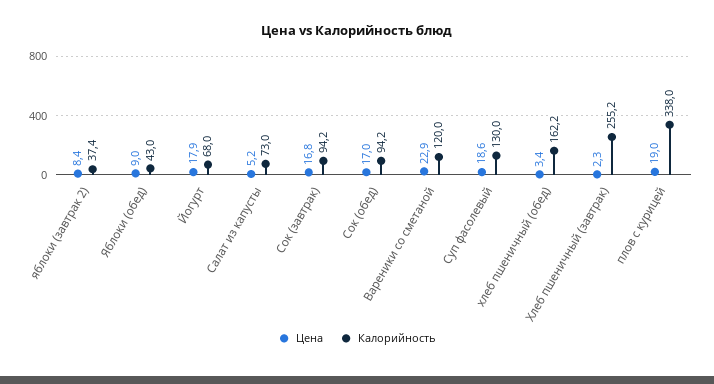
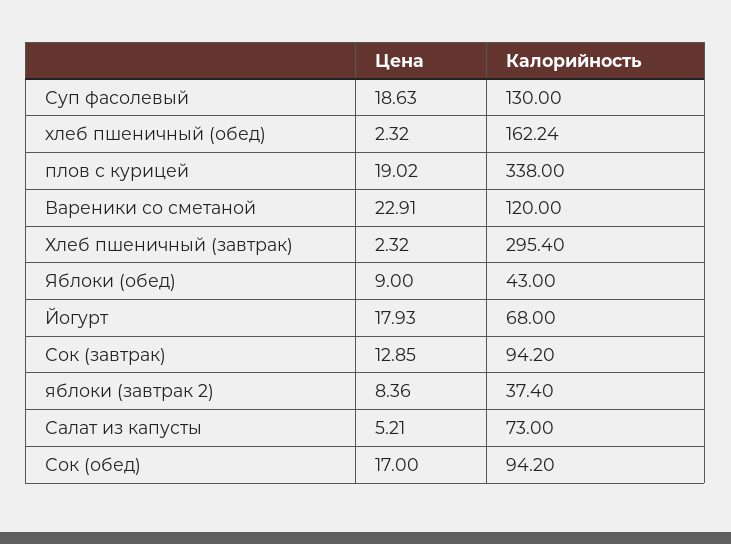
  {
    "Цена": {
      "яблоки (завтрак 2)": 8.36,
      "Яблоки (обед)": 9,
      "Йогурт": 17.93,
      "Салат из капусты": 5.21,
-     "Сок (завтрак)": 16.8,
+     "Сок (завтрак)": 12.85,
      "Сок (обед)": 17,
      "Вареники со сметаной": 22.91,
      "Суп фасолевый": 18.63,
-     "хлеб пшеничный (обед)": 3.4,
+     "хлеб пшеничный (обед)": 2.32,
      "Хлеб пшеничный (завтрак)": 2.32,
      "плов с курицей": 19.02
    },
    "Калорийность": {
      "яблоки (завтрак 2)": 37.4,
      "Яблоки (обед)": 43,
      "Йогурт": 68,
      "Салат из капусты": 73,
      "Сок (завтрак)": 94.2,
      "Сок (обед)": 94.2,
      "Вареники со сметаной": 120,
      "Суп фасолевый": 130,
      "хлеб пшеничный (обед)": 162.24,
-     "Хлеб пшеничный (завтрак)": 255.2,
+     "Хлеб пшеничный (завтрак)": 295.4,
      "плов с курицей": 338
    }
  }

